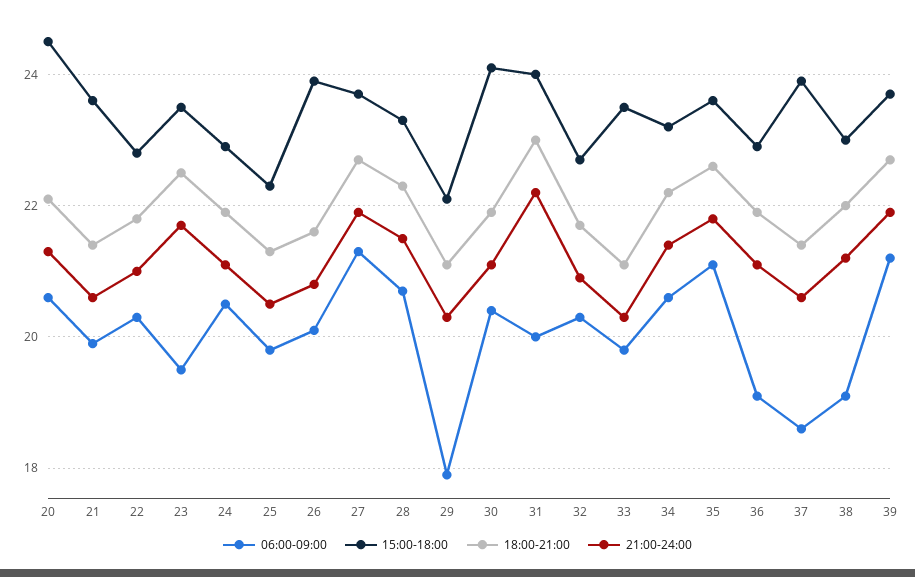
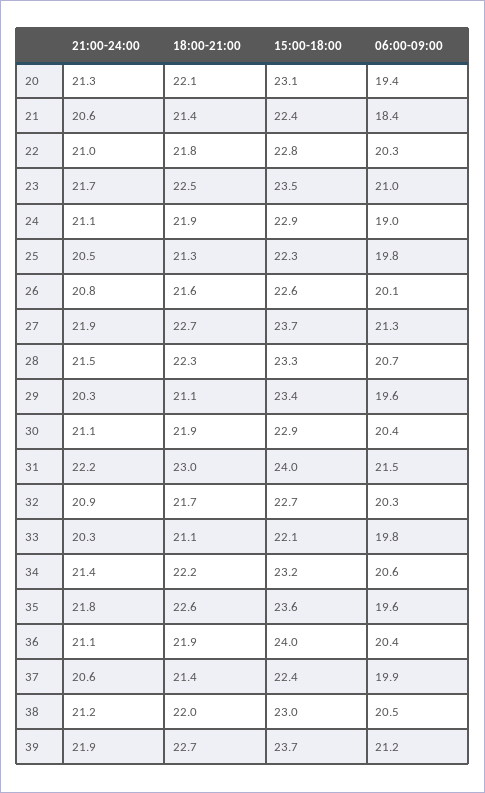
  {
    "06:00-09:00": {
-     "20": 20.5,
+     "20": 19.4,
-     "21": 20,
+     "21": 18.4,
      "22": 20.3,
-     "23": 19.5,
+     "23": 21,
-     "24": 20.5,
+     "24": 19,
      "25": 19.8,
      "26": 20.1,
      "27": 21.3,
      "28": 20.7,
-     "29": 18,
+     "29": 19.6,
      "30": 20.4,
-     "31": 20,
+     "31": 21.5,
      "32": 20.3,
      "33": 19.8,
      "34": 20.6,
-     "35": 21,
+     "35": 19.6,
-     "36": 19,
+     "36": 20.4,
-     "37": 18.5,
+     "37": 19.9,
-     "38": 19,
+     "38": 20.5,
      "39": 21.2
    },
    "15:00-18:00": {
-     "20": 24.5,
+     "20": 23.1,
-     "21": 23.5,
+     "21": 22.4,
      "22": 22.8,
      "23": 23.5,
      "24": 22.9,
      "25": 22.3,
-     "26": 24,
+     "26": 22.6,
      "27": 23.7,
      "28": 23.3,
-     "29": 22,
+     "29": 23.4,
-     "30": 24,
+     "30": 22.9,
      "31": 24,
      "32": 22.7,
-     "33": 23.5,
+     "33": 22.1,
      "34": 23.2,
      "35": 23.6,
-     "36": 23,
+     "36": 24,
-     "37": 24,
+     "37": 22.4,
      "38": 23,
      "39": 23.7
    },
    "18:00-21:00": {
      "20": 22.1,
      "21": 21.4,
      "22": 21.8,
      "23": 22.5,
      "24": 21.9,
      "25": 21.3,
      "26": 21.6,
      "27": 22.7,
      "28": 22.3,
      "29": 21.1,
      "30": 21.9,
      "31": 23,
      "32": 21.7,
      "33": 21.1,
      "34": 22.2,
      "35": 22.6,
      "36": 21.9,
      "37": 21.4,
      "38": 22,
      "39": 22.7
    },
    "21:00-24:00": {
      "20": 21.3,
      "21": 20.6,
      "22": 21,
      "23": 21.7,
      "24": 21.1,
      "25": 20.5,
      "26": 20.8,
      "27": 21.9,
      "28": 21.5,
      "29": 20.3,
      "30": 21.1,
      "31": 22.2,
      "32": 20.9,
      "33": 20.3,
      "34": 21.4,
      "35": 21.8,
      "36": 21.1,
      "37": 20.6,
      "38": 21.2,
      "39": 21.9
    }
  }

